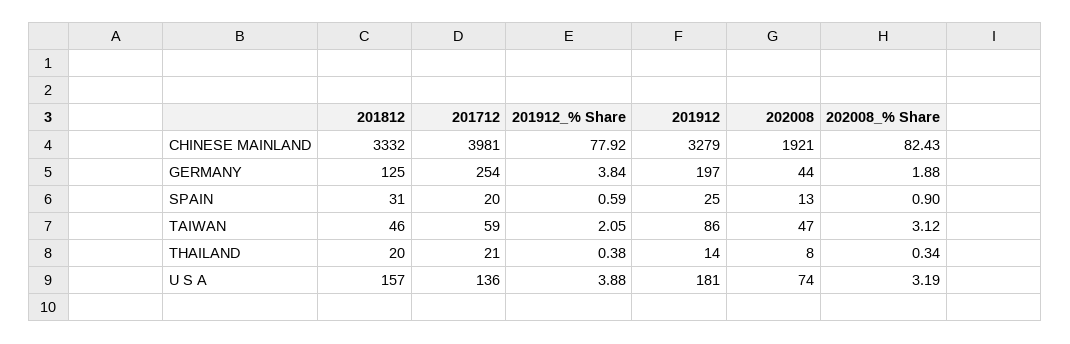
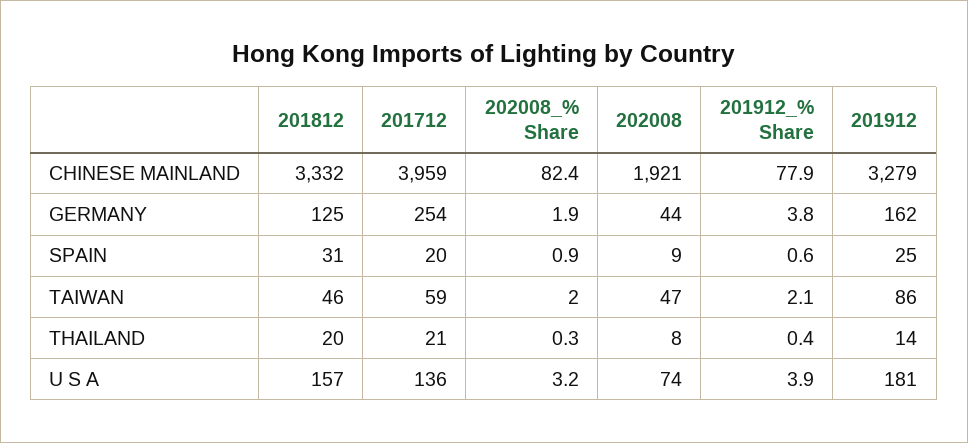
  {
    "201812": {
      "CHINESE MAINLAND": 3332,
      "GERMANY": 125,
      "SPAIN": 31,
      "TAIWAN": 46,
      "THAILAND": 20,
      "U S A": 157
    },
    "201712": {
-     "CHINESE MAINLAND": 3981,
+     "CHINESE MAINLAND": 3959,
      "GERMANY": 254,
      "SPAIN": 20,
      "TAIWAN": 59,
      "THAILAND": 21,
      "U S A": 136
    },
    "201912_% Share": {
      "CHINESE MAINLAND": 77.92,
      "GERMANY": 3.84,
      "SPAIN": 0.59,
      "TAIWAN": 2.05,
      "THAILAND": 0.38,
      "U S A": 3.88
    },
    "201912": {
      "CHINESE MAINLAND": 3279,
-     "GERMANY": 197,
+     "GERMANY": 162,
      "SPAIN": 25,
      "TAIWAN": 86,
      "THAILAND": 14,
      "U S A": 181
    },
    "202008": {
      "CHINESE MAINLAND": 1921,
      "GERMANY": 44,
-     "SPAIN": 13,
+     "SPAIN": 9,
      "TAIWAN": 47,
      "THAILAND": 8,
      "U S A": 74
    },
    "202008_% Share": {
      "CHINESE MAINLAND": 82.43,
      "GERMANY": 1.88,
      "SPAIN": 0.9,
-     "TAIWAN": 3.12,
+     "TAIWAN": 2,
      "THAILAND": 0.34,
      "U S A": 3.19
    }
  }

